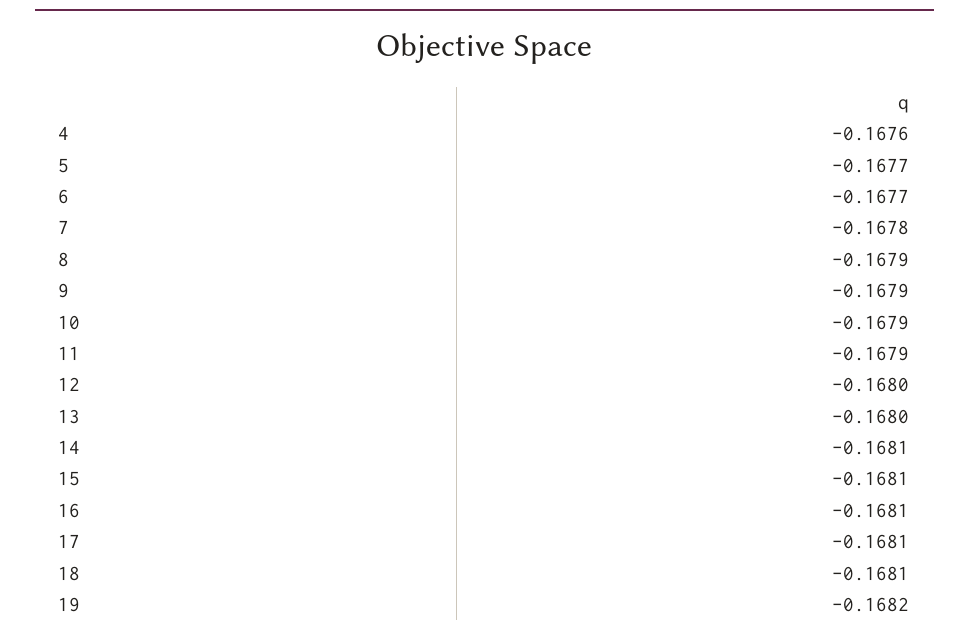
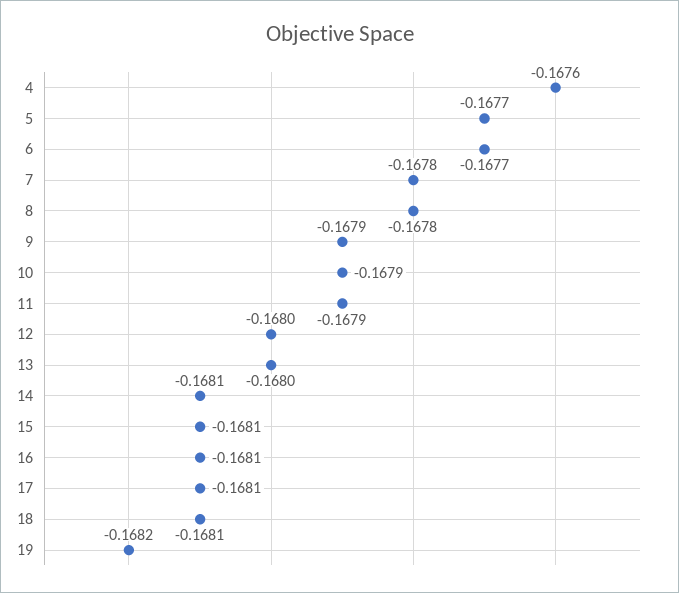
  {
    "4": -0.1676,
    "5": -0.1677,
    "6": -0.1677,
    "7": -0.1678,
-   "8": -0.1679,
+   "8": -0.1678,
    "9": -0.1679,
    "10": -0.1679,
    "11": -0.1679,
    "12": -0.168,
    "13": -0.168,
    "14": -0.1681,
    "15": -0.1681,
    "16": -0.1681,
    "17": -0.1681,
    "18": -0.1681,
    "19": -0.1682
  }

